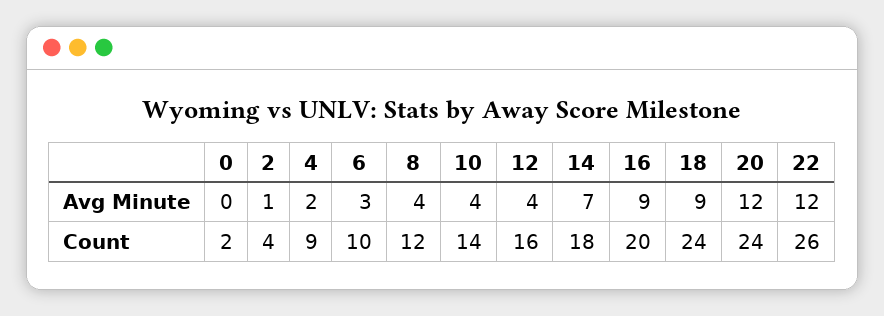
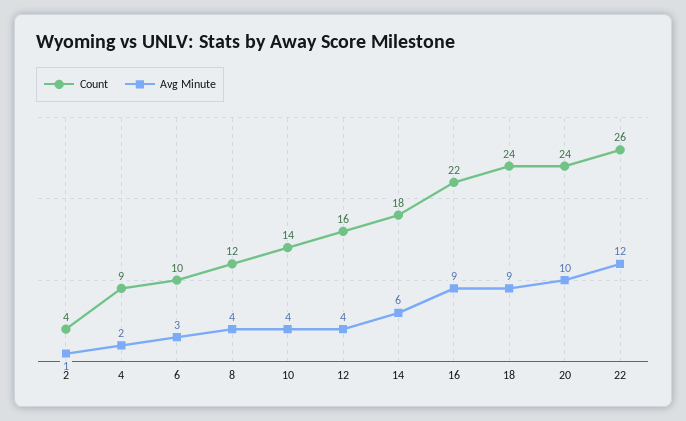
  {
    "Avg Minute": {
-     "0": 0,
      "2": 1,
      "4": 2,
      "6": 3,
      "8": 4,
      "10": 4,
      "12": 4,
-     "14": 7,
+     "14": 6,
      "16": 9,
      "18": 9,
-     "20": 12,
+     "20": 10,
      "22": 12
    },
    "Count": {
-     "0": 2,
      "2": 4,
      "4": 9,
      "6": 10,
      "8": 12,
      "10": 14,
      "12": 16,
      "14": 18,
-     "16": 20,
+     "16": 22,
      "18": 24,
      "20": 24,
      "22": 26
    }
  }

